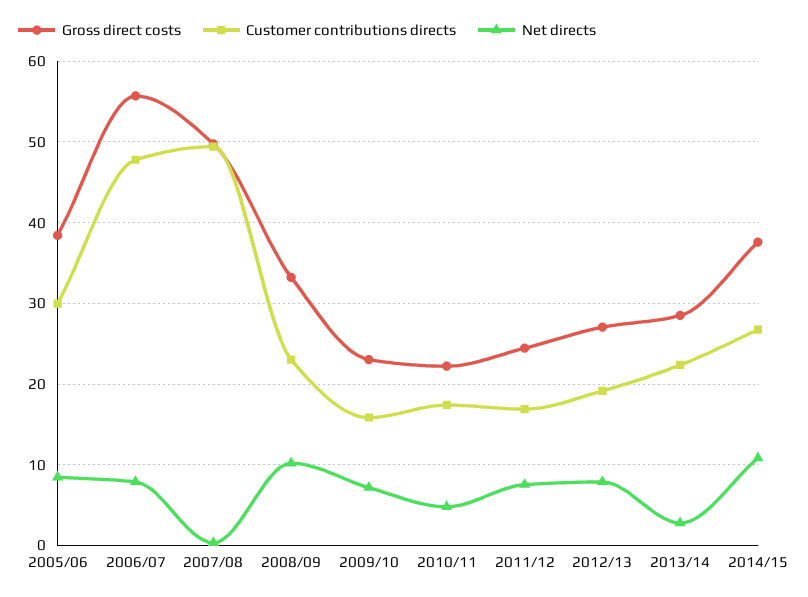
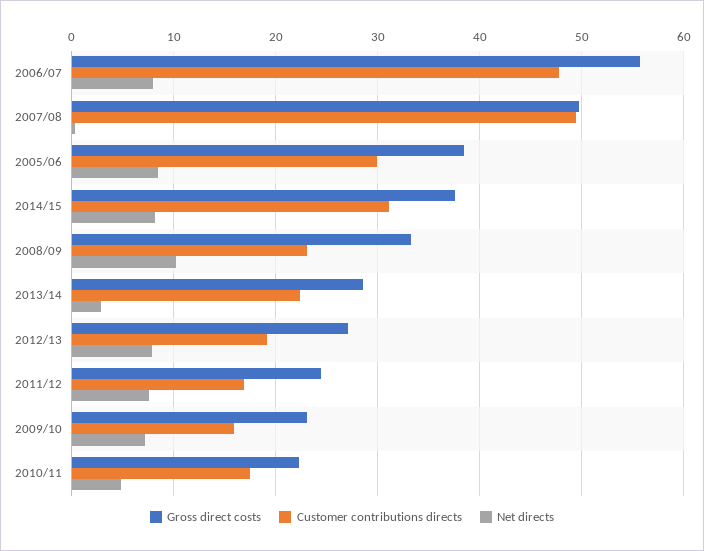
  {
    "Gross direct costs": {
      "2005/06": 38,
      "2006/07": 56,
      "2007/08": 50,
      "2008/09": 33,
      "2009/10": 23,
      "2010/11": 22,
      "2011/12": 24,
      "2012/13": 27,
      "2013/14": 29,
      "2014/15": 38
    },
    "Customer contributions directs": {
      "2005/06": 30,
      "2006/07": 48,
      "2007/08": 49,
      "2008/09": 23,
      "2009/10": 16,
      "2010/11": 17,
      "2011/12": 17,
      "2012/13": 19,
      "2013/14": 22,
-     "2014/15": 27
+     "2014/15": 31
    },
    "Net directs": {
      "2005/06": 8,
      "2006/07": 8,
      "2007/08": 0,
      "2008/09": 10,
      "2009/10": 7,
      "2010/11": 5,
      "2011/12": 8,
      "2012/13": 8,
      "2013/14": 3,
-     "2014/15": 11
+     "2014/15": 8
    }
  }

